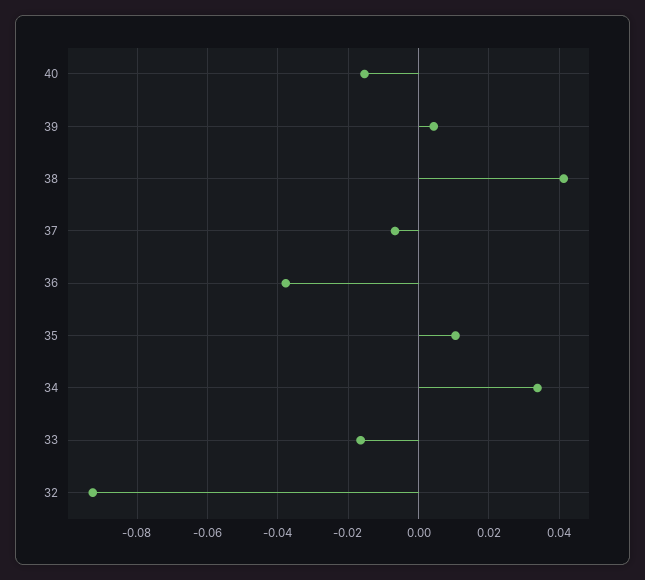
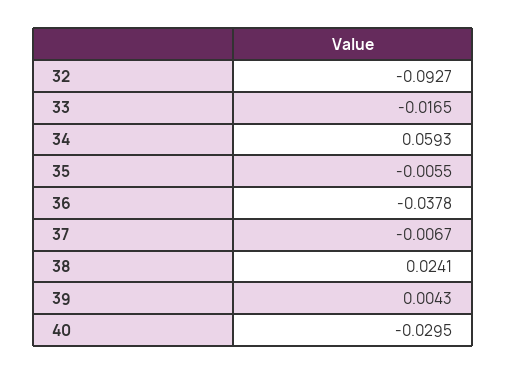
  {
-   "40": -0.016,
+   "40": -0.0295,
    "39": 0.0043,
-   "38": 0.042,
+   "38": 0.0241,
    "37": -0.0067,
    "36": -0.0378,
-   "35": 0.01,
+   "35": -0.0055,
-   "34": 0.034,
+   "34": 0.0593,
    "33": -0.0165,
    "32": -0.0927
  }

